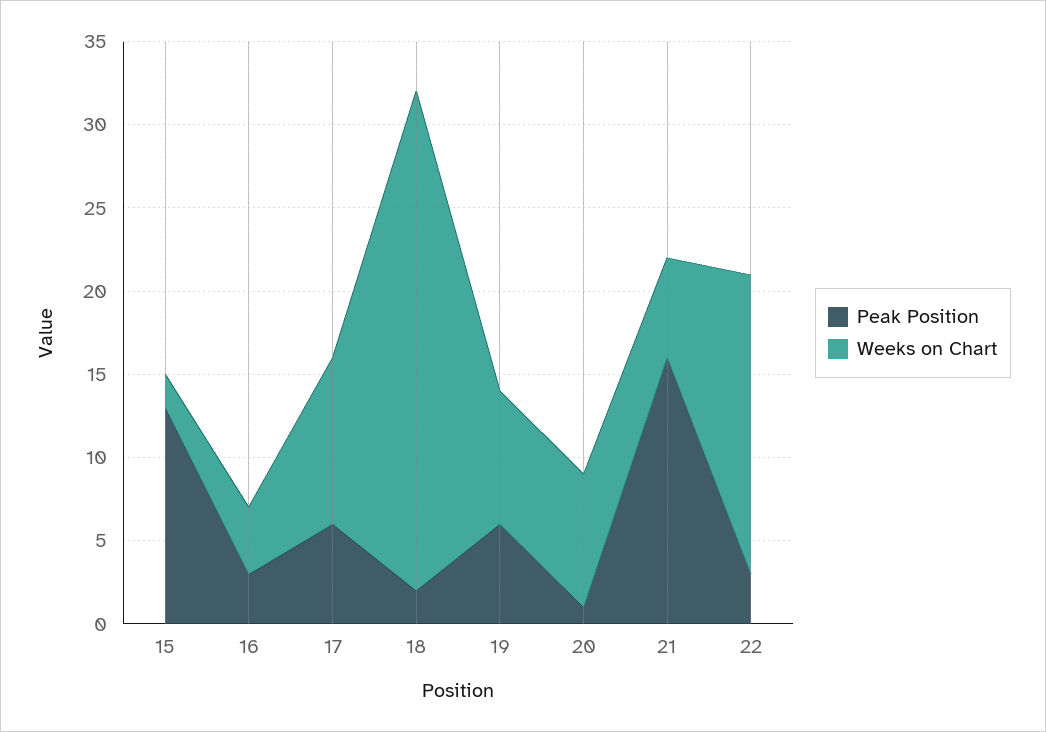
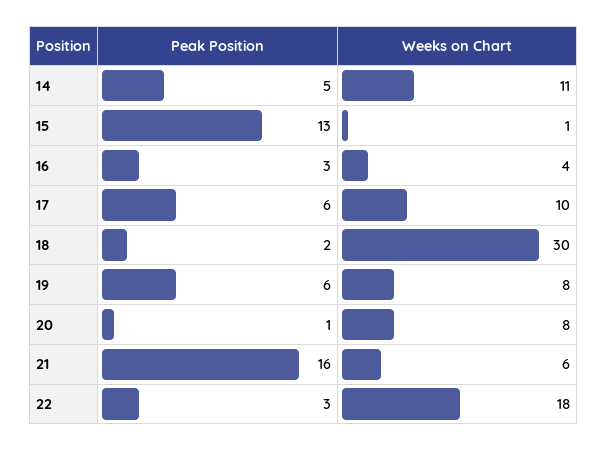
  {
    "Peak Position": {
      "15": 13,
      "16": 3,
      "17": 6,
      "18": 2,
      "19": 6,
      "20": 1,
      "21": 16,
-     "22": 3
+     "22": 3,
+     "14": 5
    },
    "Weeks on Chart": {
-     "15": 2,
+     "15": 1,
      "16": 4,
      "17": 10,
      "18": 30,
      "19": 8,
      "20": 8,
      "21": 6,
-     "22": 18
+     "22": 18,
+     "14": 11
    }
  }

